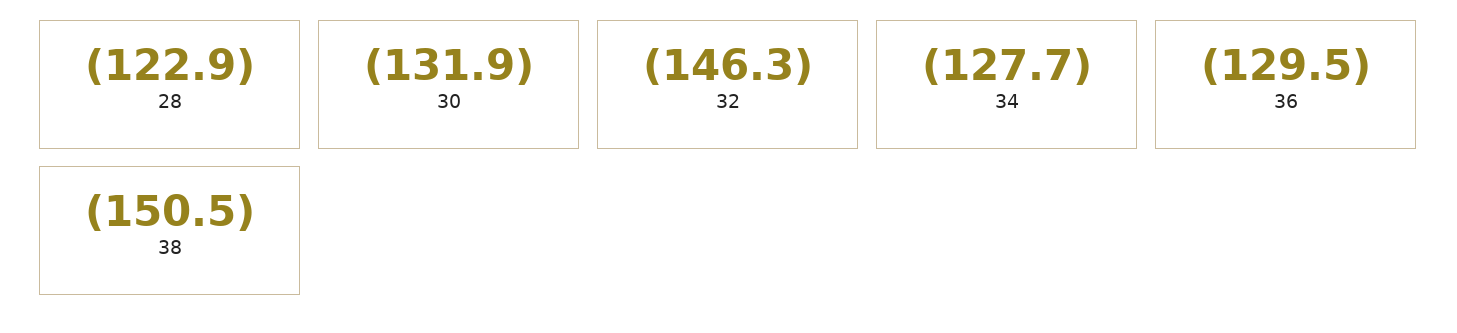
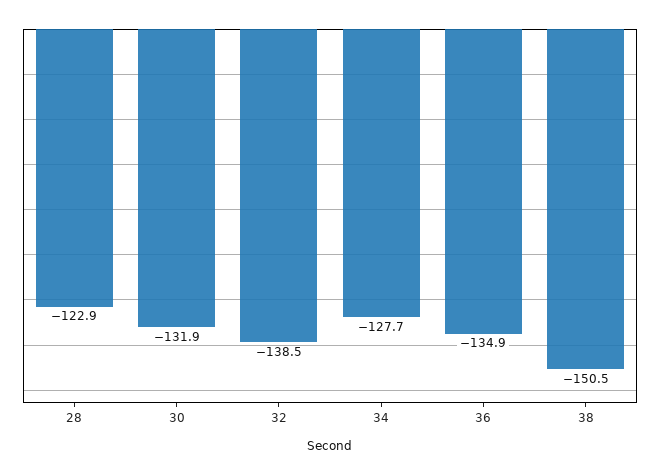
  {
    "28": -122.9,
    "30": -131.9,
-   "32": -146.3,
+   "32": -138.5,
    "34": -127.7,
-   "36": -129.5,
+   "36": -134.9,
    "38": -150.5
  }

